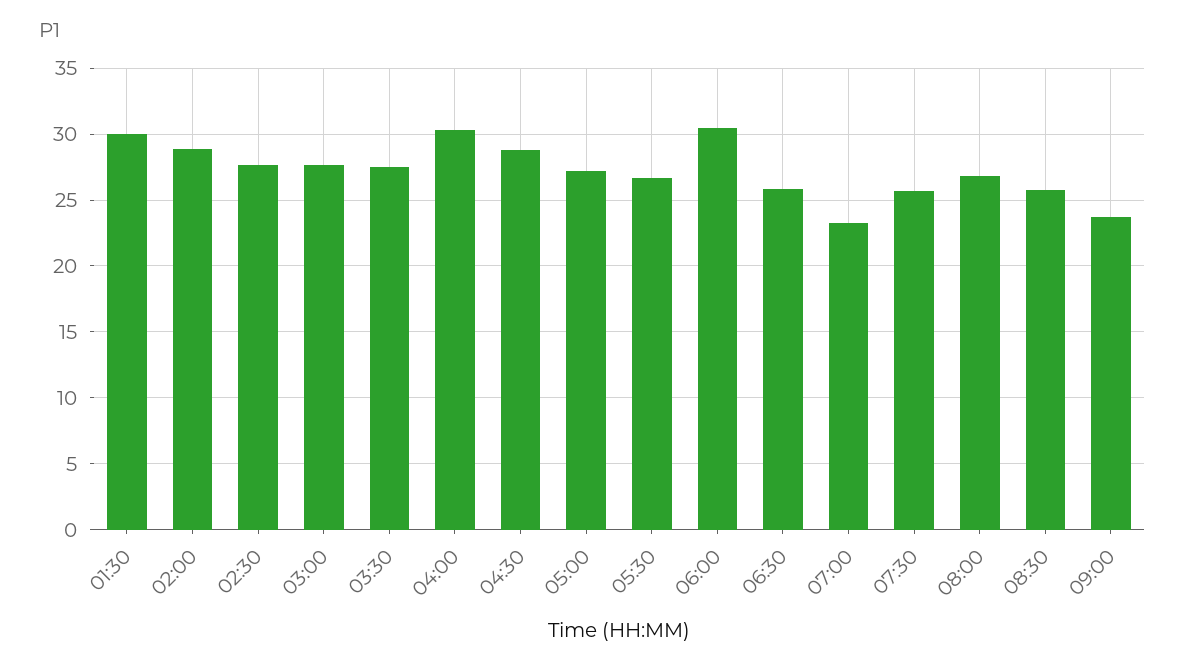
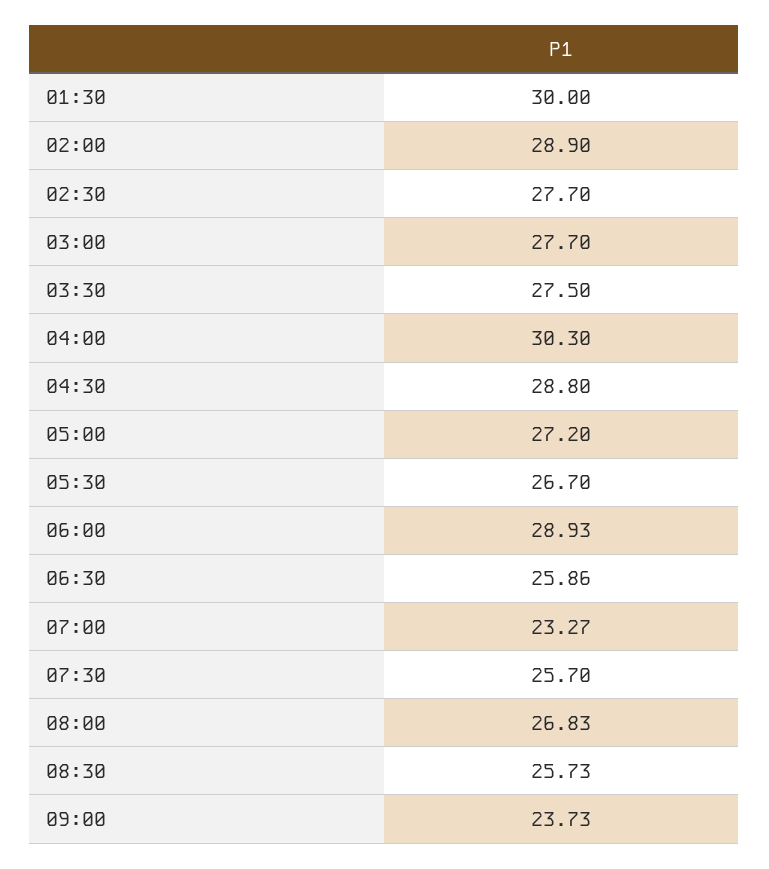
  {
    "01:30": 30,
    "02:00": 28.9,
    "02:30": 27.7,
    "03:00": 27.7,
    "03:30": 27.5,
    "04:00": 30.3,
    "04:30": 28.8,
    "05:00": 27.2,
    "05:30": 26.7,
-   "06:00": 30.5,
+   "06:00": 28.93,
    "06:30": 25.86,
    "07:00": 23.27,
    "07:30": 25.7,
    "08:00": 26.83,
    "08:30": 25.73,
    "09:00": 23.73
  }

